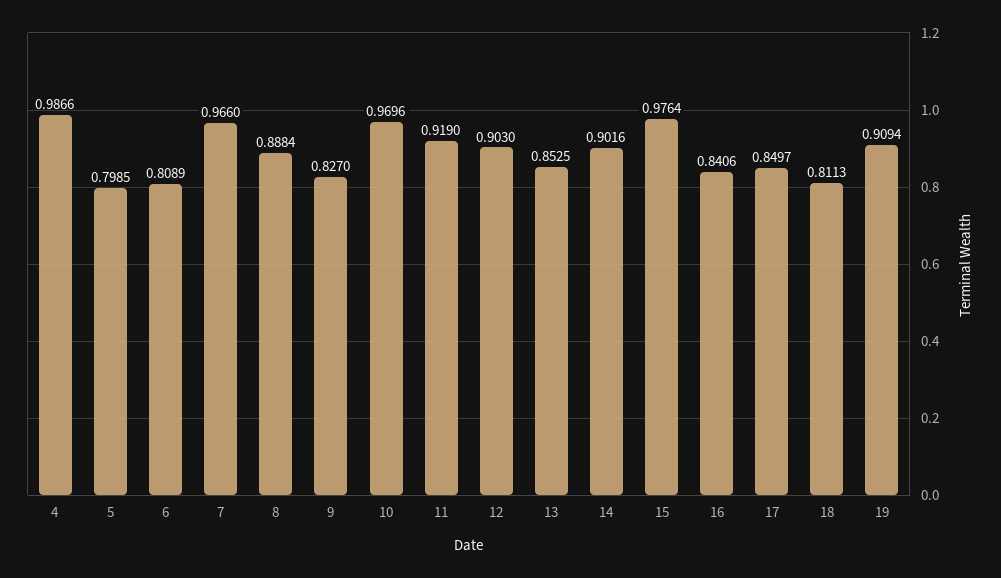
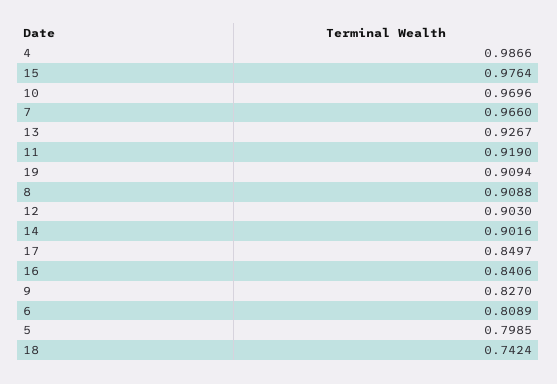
  {
    "4": 0.9866,
    "5": 0.7985,
    "6": 0.8089,
    "7": 0.966,
-   "8": 0.8884,
+   "8": 0.9088,
    "9": 0.827,
    "10": 0.9696,
    "11": 0.919,
    "12": 0.903,
-   "13": 0.8525,
+   "13": 0.9267,
    "14": 0.9016,
    "15": 0.9764,
    "16": 0.8406,
    "17": 0.8497,
-   "18": 0.8113,
+   "18": 0.7424,
    "19": 0.9094
  }

